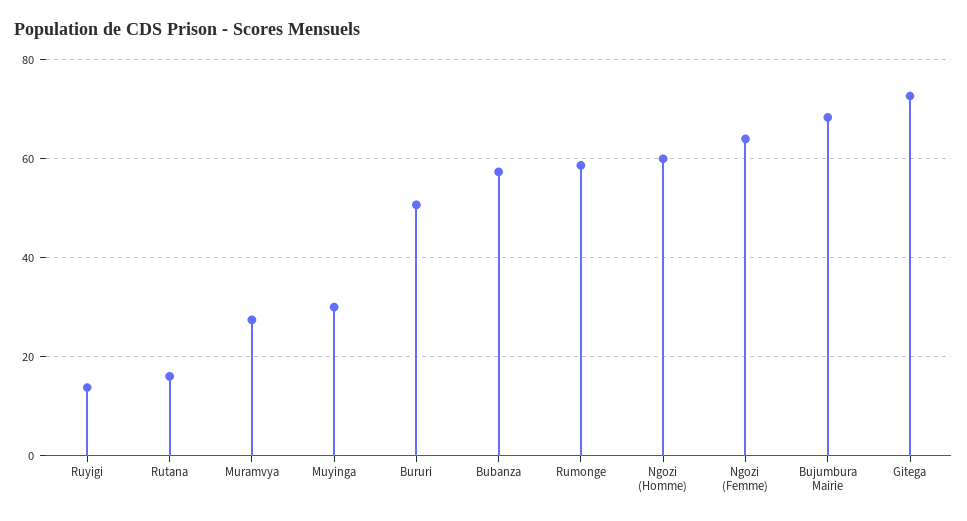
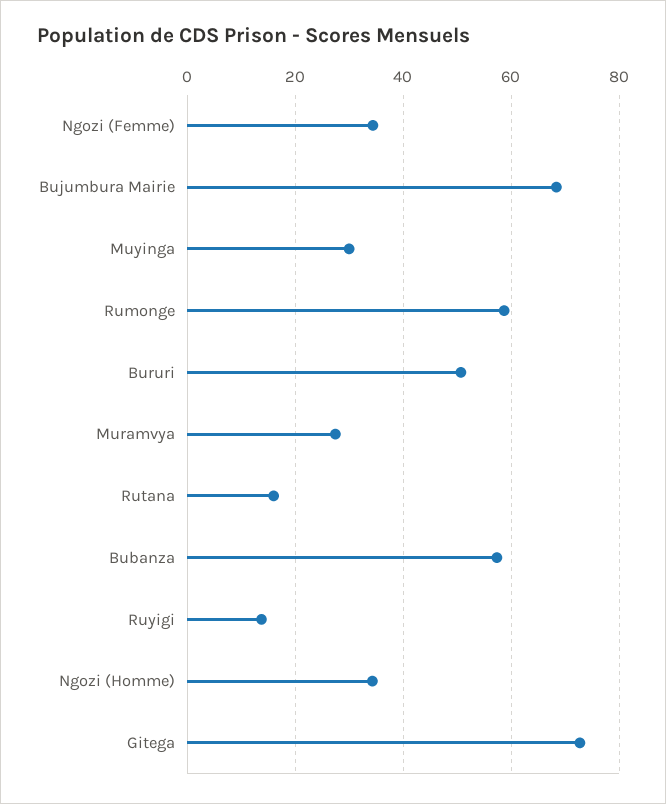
  {
    "Ruyigi": 14,
    "Rutana": 16,
    "Muramvya": 28,
    "Muyinga": 30,
    "Bururi": 50,
    "Bubanza": 58,
    "Rumonge": 58,
-   "Ngozi (Homme)": 60,
+   "Ngozi (Homme)": 34,
-   "Ngozi (Femme)": 64,
+   "Ngozi (Femme)": 34,
    "Bujumbura Mairie": 68,
    "Gitega": 72
  }

